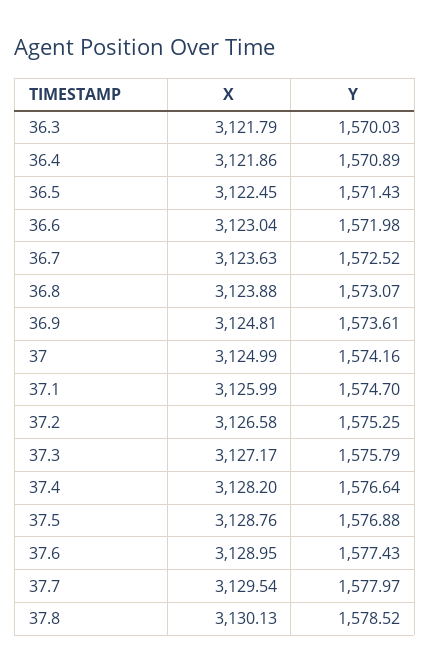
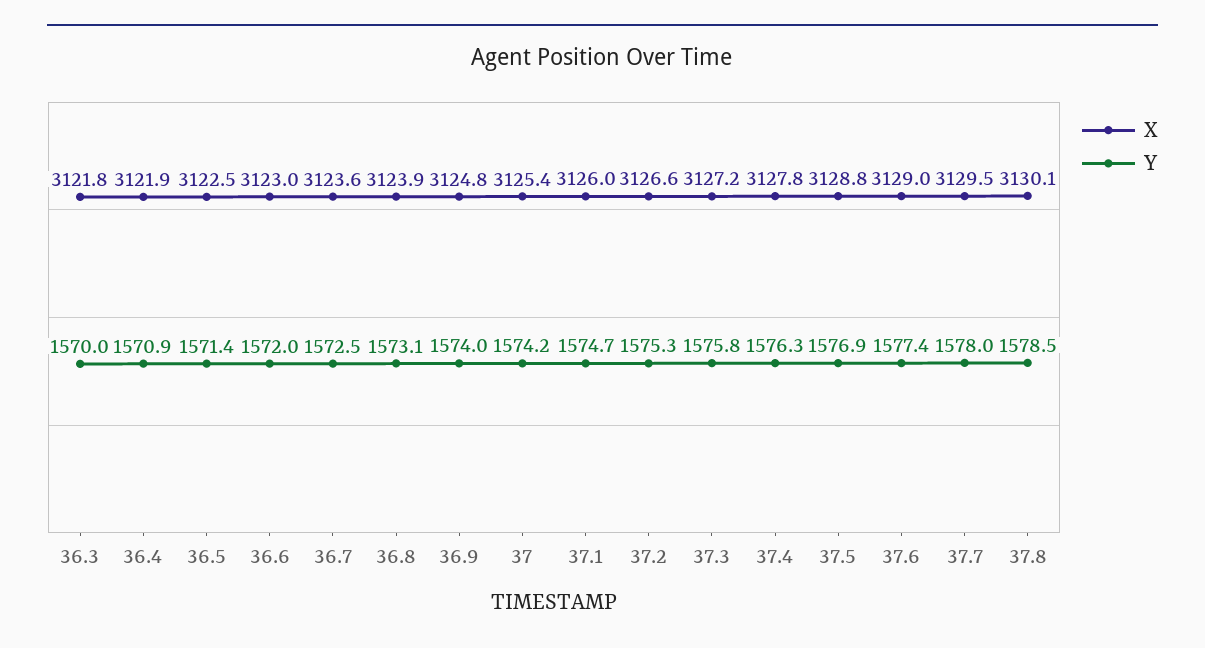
  {
    "X": {
      "36.3": 3121.79,
      "36.4": 3121.86,
      "36.5": 3122.45,
      "36.6": 3123.04,
      "36.7": 3123.63,
      "36.8": 3123.88,
      "36.9": 3124.81,
-     "37": 3124.99,
+     "37": 3125.4,
      "37.1": 3125.99,
      "37.2": 3126.58,
      "37.3": 3127.17,
-     "37.4": 3128.2,
+     "37.4": 3127.8,
      "37.5": 3128.76,
      "37.6": 3128.95,
      "37.7": 3129.54,
      "37.8": 3130.13
    },
    "Y": {
      "36.3": 1570.03,
      "36.4": 1570.89,
      "36.5": 1571.43,
      "36.6": 1571.98,
      "36.7": 1572.52,
      "36.8": 1573.07,
-     "36.9": 1573.61,
+     "36.9": 1574,
      "37": 1574.16,
      "37.1": 1574.7,
      "37.2": 1575.25,
      "37.3": 1575.79,
-     "37.4": 1576.64,
+     "37.4": 1576.3,
      "37.5": 1576.88,
      "37.6": 1577.43,
      "37.7": 1577.97,
      "37.8": 1578.52
    }
  }

